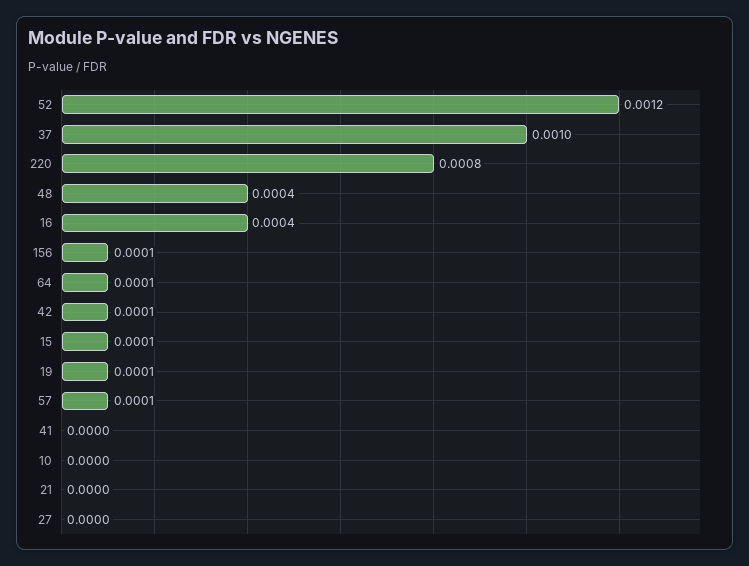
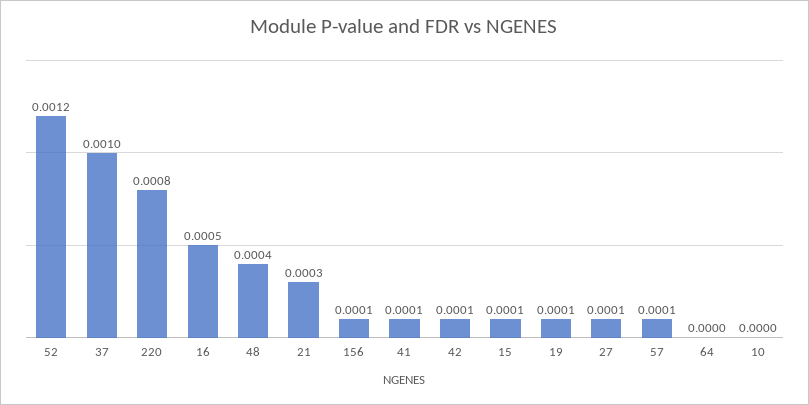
  {
    "52": 0.0012,
    "37": 0.001,
    "220": 0.0008,
    "48": 0.0004,
-   "16": 0.0004,
+   "16": 0.0005,
    "156": 0.0001,
-   "64": 0.0001,
+   "64": 0,
    "42": 0.0001,
    "15": 0.0001,
    "19": 0.0001,
    "57": 0.0001,
-   "41": 0,
+   "41": 0.0001,
    "10": 0,
-   "21": 0,
+   "21": 0.0003,
-   "27": 0
+   "27": 0.0001
  }

